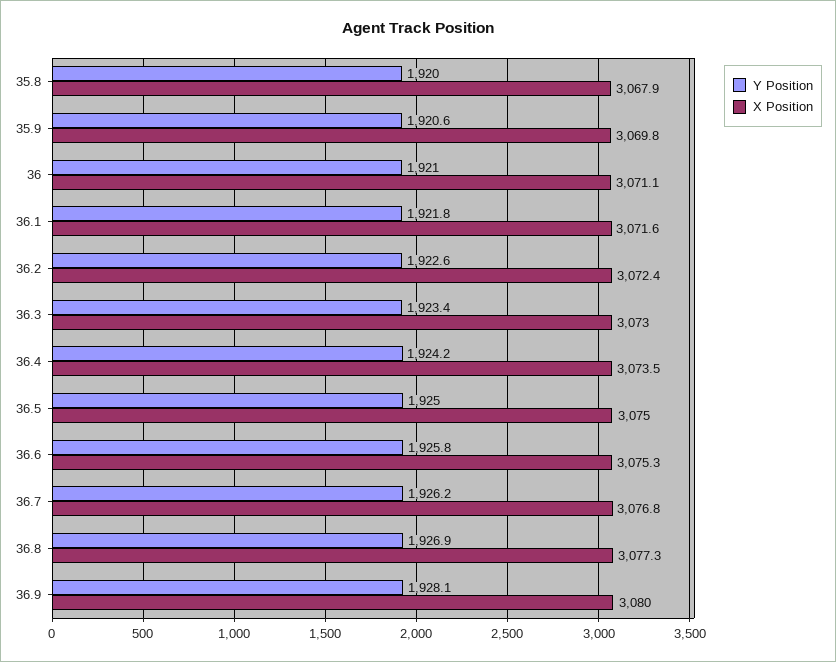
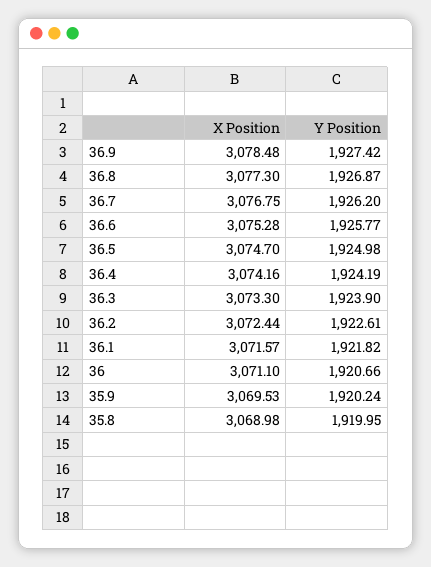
  {
    "Y Position": {
      "35.8": 1919.95,
-     "35.9": 1920.6,
+     "35.9": 1920.24,
-     "36": 1921,
+     "36": 1920.66,
      "36.1": 1921.82,
      "36.2": 1922.61,
-     "36.3": 1923.4,
+     "36.3": 1923.9,
      "36.4": 1924.19,
      "36.5": 1924.98,
      "36.6": 1925.77,
      "36.7": 1926.2,
      "36.8": 1926.87,
-     "36.9": 1928.1
+     "36.9": 1927.42
    },
    "X Position": {
-     "35.8": 3067.9,
+     "35.8": 3068.98,
-     "35.9": 3069.8,
+     "35.9": 3069.53,
      "36": 3071.1,
      "36.1": 3071.57,
      "36.2": 3072.44,
-     "36.3": 3073,
+     "36.3": 3073.3,
-     "36.4": 3073.5,
+     "36.4": 3074.16,
-     "36.5": 3075,
+     "36.5": 3074.7,
      "36.6": 3075.28,
      "36.7": 3076.75,
      "36.8": 3077.3,
-     "36.9": 3080
+     "36.9": 3078.48
    }
  }

